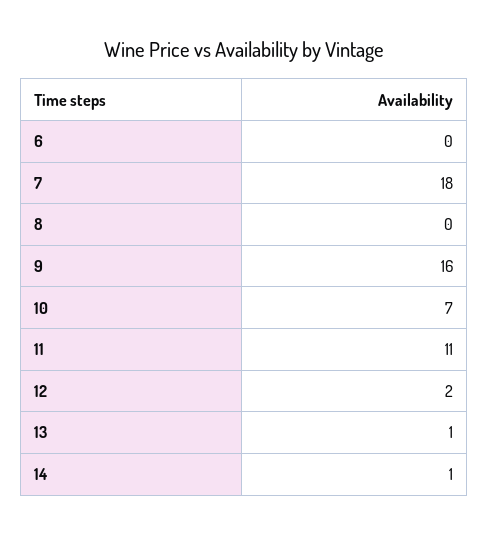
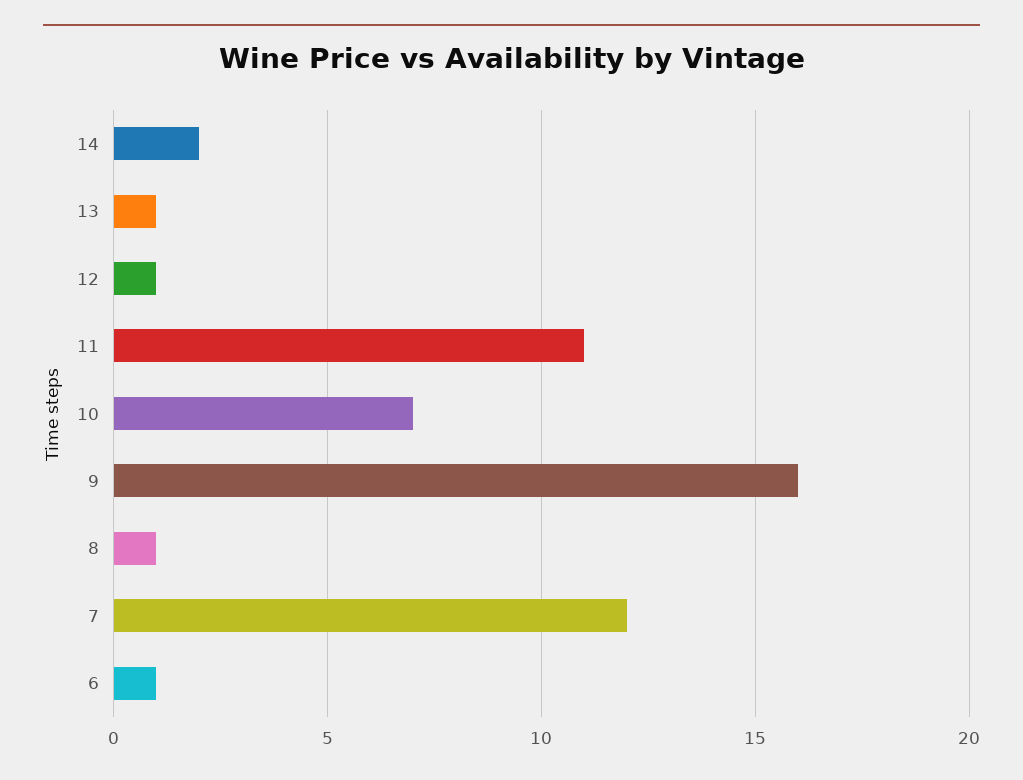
  {
-   "6": 0,
+   "6": 1,
-   "7": 18,
+   "7": 12,
-   "8": 0,
+   "8": 1,
    "9": 16,
    "10": 7,
    "11": 11,
-   "12": 2,
+   "12": 1,
    "13": 1,
-   "14": 1
+   "14": 2
  }

